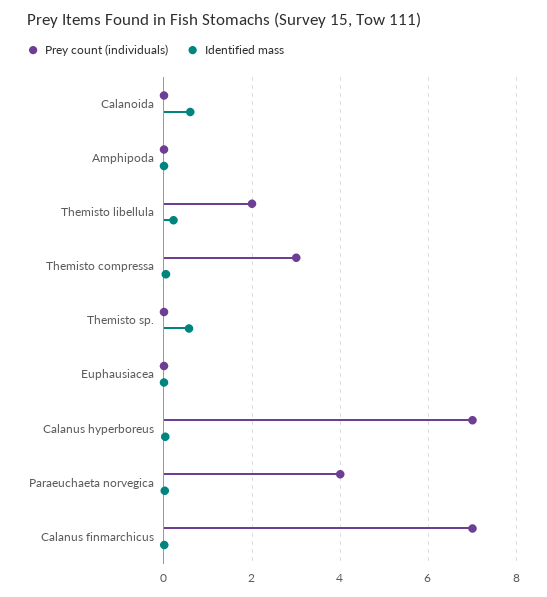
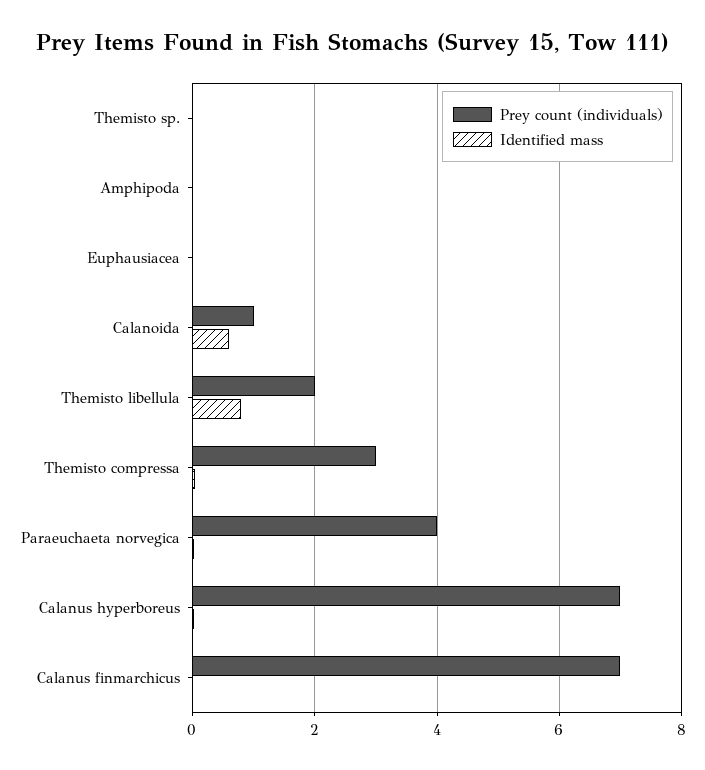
  {
    "Prey count (individuals)": {
-     "Calanoida": 0,
+     "Calanoida": 1,
      "Amphipoda": 0,
      "Themisto libellula": 2,
      "Themisto compressa": 3,
      "Themisto sp.": 0,
      "Euphausiacea": 0,
      "Calanus hyperboreus": 7,
      "Paraeuchaeta norvegica": 4,
      "Calanus finmarchicus": 7
    },
    "Identified mass": {
      "Calanoida": 0.6,
      "Amphipoda": 0,
-     "Themisto libellula": 0.2,
+     "Themisto libellula": 0.8,
      "Themisto compressa": 0,
-     "Themisto sp.": 0.6,
+     "Themisto sp.": 0,
      "Euphausiacea": 0,
      "Calanus hyperboreus": 0,
      "Paraeuchaeta norvegica": 0,
      "Calanus finmarchicus": 0
    }
  }

